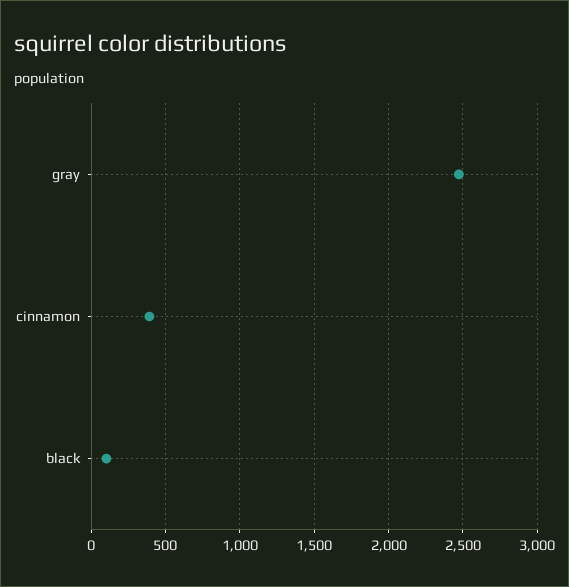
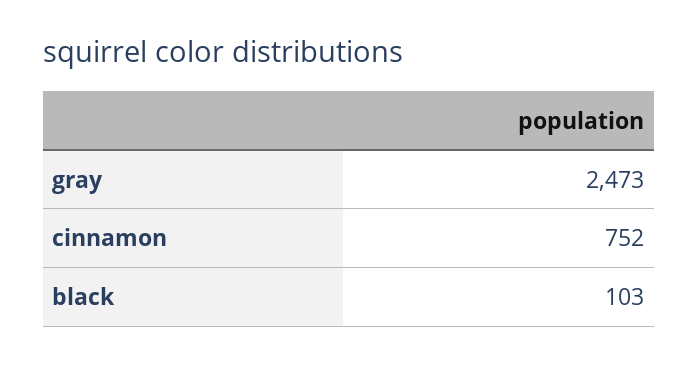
  {
    "gray": 2473,
-   "cinnamon": 400,
+   "cinnamon": 752,
    "black": 103
  }

